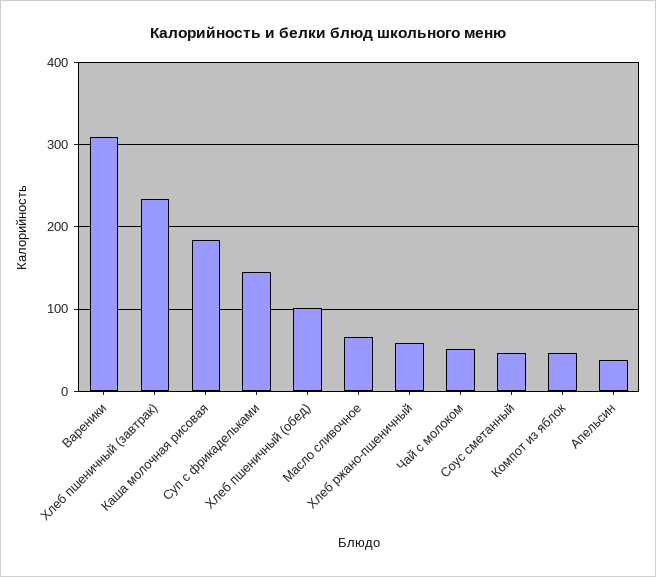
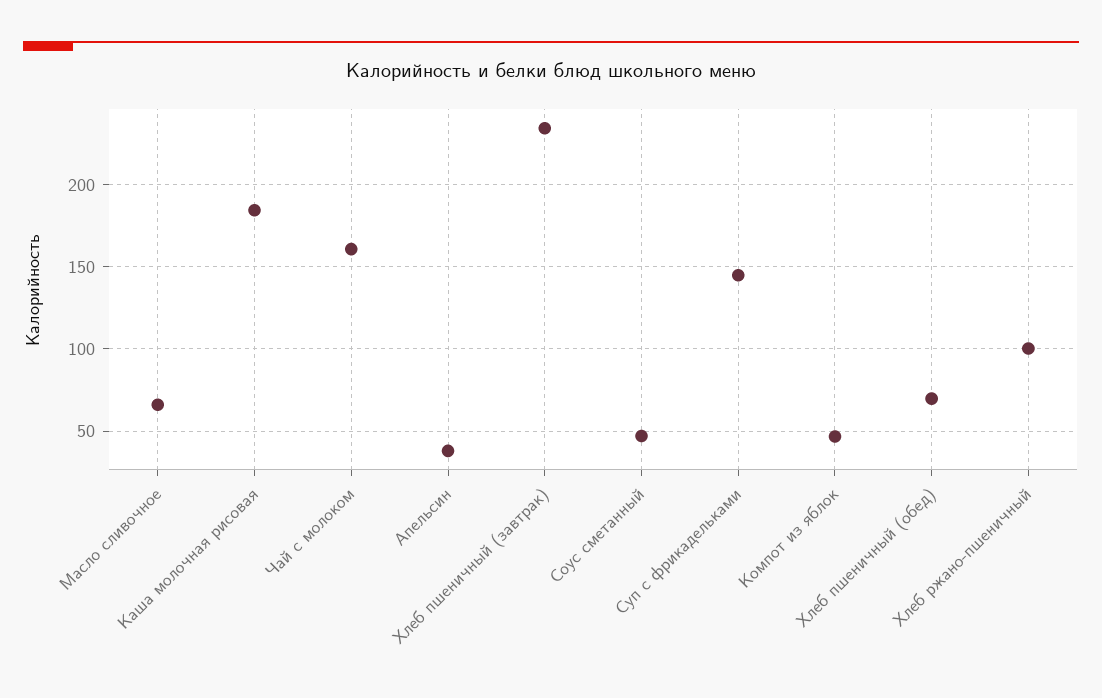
  {
-   "Вареники": 310,
    "Хлеб пшеничный (завтрак)": 235,
    "Каша молочная рисовая": 185,
    "Суп с фрикадельками": 145,
-   "Хлеб пшеничный (обед)": 100,
+   "Хлеб пшеничный (обед)": 70,
    "Масло сливочное": 65,
-   "Хлеб ржано-пшеничный": 60,
+   "Хлеб ржано-пшеничный": 100,
-   "Чай с молоком": 50,
+   "Чай с молоком": 160,
    "Соус сметанный": 45,
    "Компот из яблок": 45,
    "Апельсин": 40
  }

